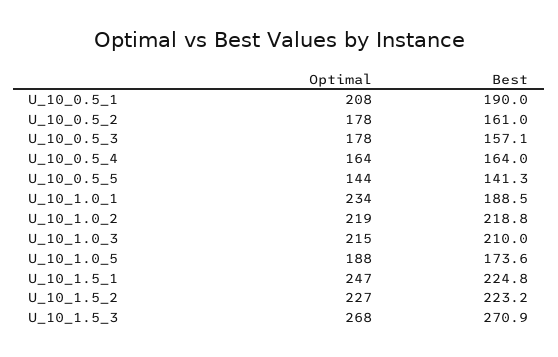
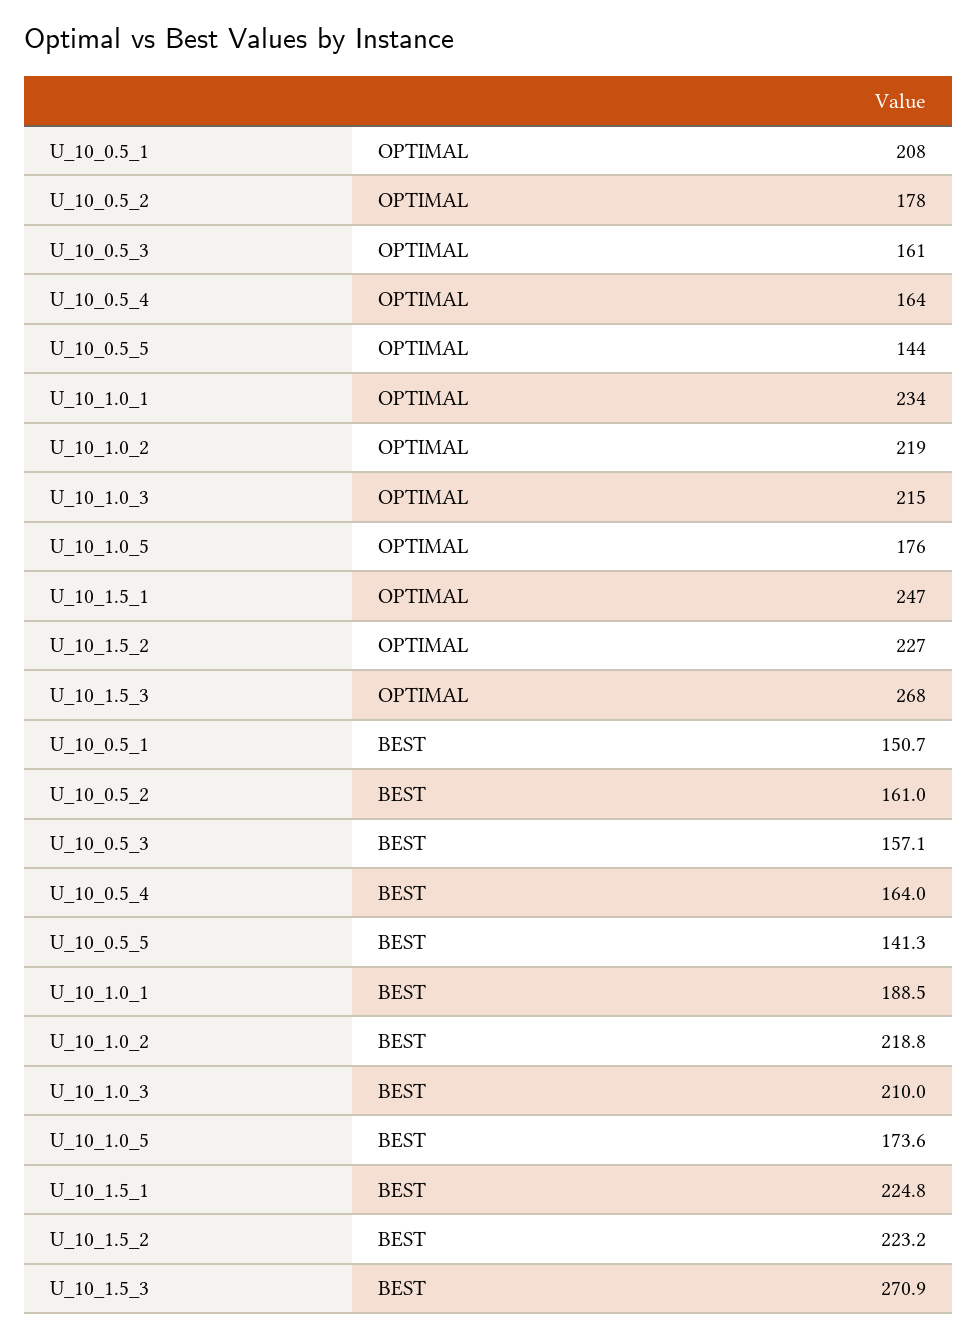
  {
    "Optimal": {
      "U_10_0.5_1": 208,
      "U_10_0.5_2": 178,
-     "U_10_0.5_3": 178,
+     "U_10_0.5_3": 161,
      "U_10_0.5_4": 164,
      "U_10_0.5_5": 144,
      "U_10_1.0_1": 234,
      "U_10_1.0_2": 219,
      "U_10_1.0_3": 215,
-     "U_10_1.0_5": 188,
+     "U_10_1.0_5": 176,
      "U_10_1.5_1": 247,
      "U_10_1.5_2": 227,
      "U_10_1.5_3": 268
    },
    "Best": {
-     "U_10_0.5_1": 190,
+     "U_10_0.5_1": 150.7,
      "U_10_0.5_2": 161,
      "U_10_0.5_3": 157.1,
      "U_10_0.5_4": 164,
      "U_10_0.5_5": 141.3,
      "U_10_1.0_1": 188.5,
      "U_10_1.0_2": 218.8,
      "U_10_1.0_3": 210,
      "U_10_1.0_5": 173.6,
      "U_10_1.5_1": 224.8,
      "U_10_1.5_2": 223.2,
      "U_10_1.5_3": 270.9
    }
  }

